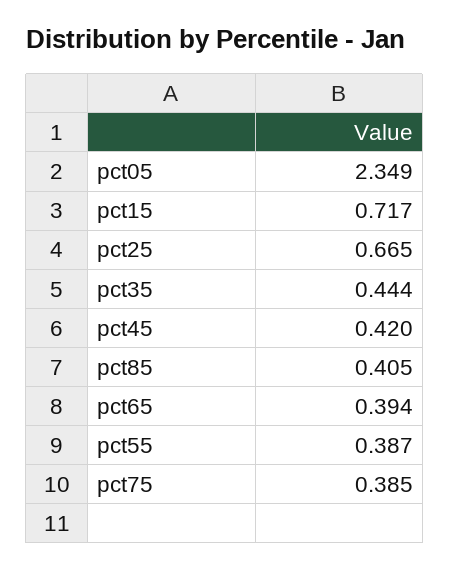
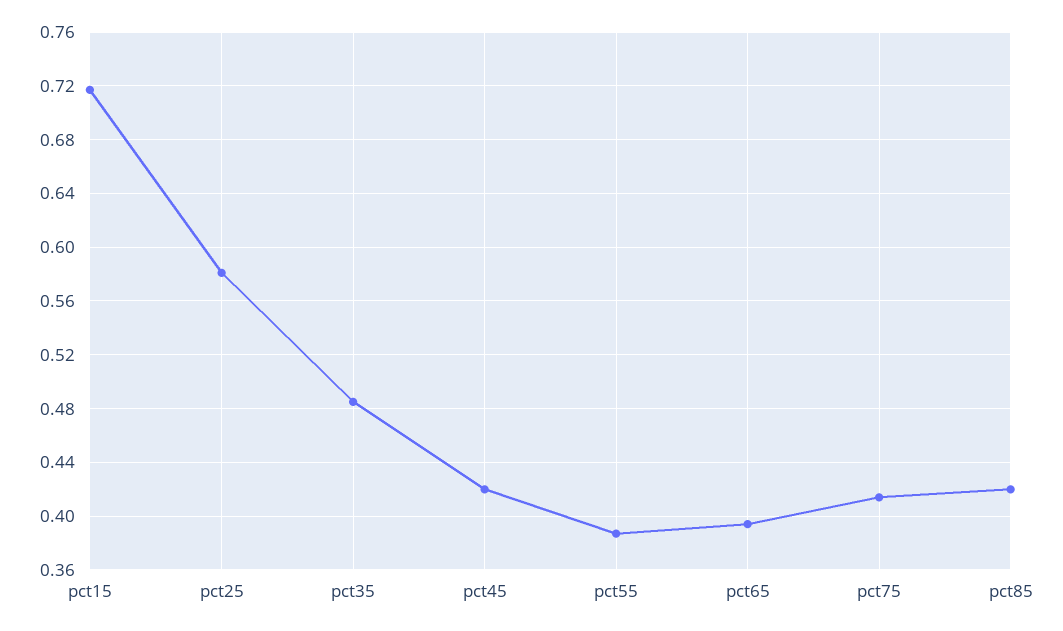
  {
-   "pct05": 2.349,
    "pct15": 0.717,
-   "pct25": 0.665,
+   "pct25": 0.58,
-   "pct35": 0.444,
+   "pct35": 0.485,
    "pct45": 0.42,
-   "pct85": 0.405,
+   "pct85": 0.42,
    "pct65": 0.394,
    "pct55": 0.387,
-   "pct75": 0.385
+   "pct75": 0.415
  }

